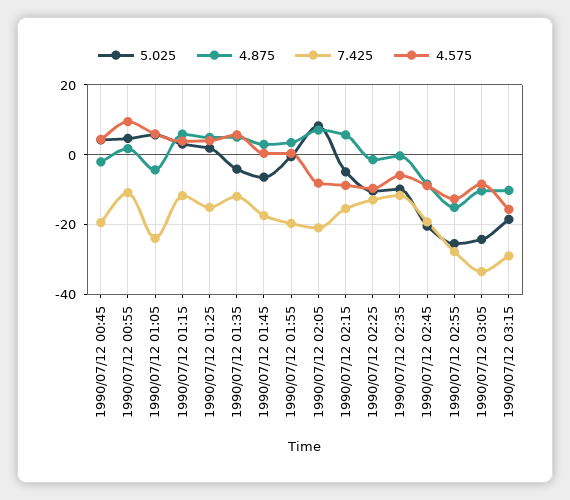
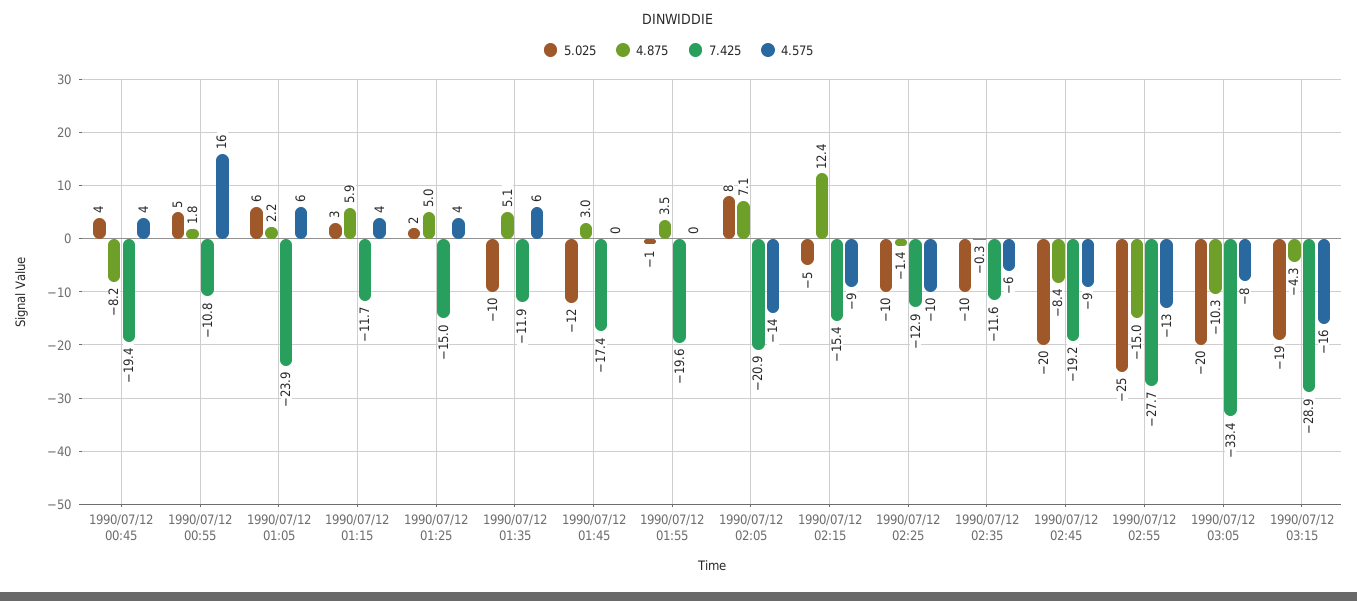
  {
    "5.025": {
      "1990/07/12 00:45": 4,
      "1990/07/12 00:55": 5,
      "1990/07/12 01:05": 6,
      "1990/07/12 01:15": 3,
      "1990/07/12 01:25": 2,
-     "1990/07/12 01:35": -4,
+     "1990/07/12 01:35": -10,
-     "1990/07/12 01:45": -6,
+     "1990/07/12 01:45": -12,
      "1990/07/12 01:55": -1,
      "1990/07/12 02:05": 8,
      "1990/07/12 02:15": -5,
      "1990/07/12 02:25": -10,
      "1990/07/12 02:35": -10,
      "1990/07/12 02:45": -20,
      "1990/07/12 02:55": -25,
-     "1990/07/12 03:05": -24,
+     "1990/07/12 03:05": -20,
      "1990/07/12 03:15": -19
    },
    "4.875": {
-     "1990/07/12 00:45": -2,
+     "1990/07/12 00:45": -8.2,
      "1990/07/12 00:55": 1.8,
-     "1990/07/12 01:05": -4,
+     "1990/07/12 01:05": 2.2,
      "1990/07/12 01:15": 5.9,
      "1990/07/12 01:25": 5,
      "1990/07/12 01:35": 5.1,
      "1990/07/12 01:45": 3,
      "1990/07/12 01:55": 3.5,
      "1990/07/12 02:05": 7.1,
-     "1990/07/12 02:15": 6,
+     "1990/07/12 02:15": 12.4,
      "1990/07/12 02:25": -1.4,
      "1990/07/12 02:35": -0.3,
      "1990/07/12 02:45": -8.4,
      "1990/07/12 02:55": -15,
      "1990/07/12 03:05": -10.3,
-     "1990/07/12 03:15": -10
+     "1990/07/12 03:15": -4.3
    },
    "7.425": {
      "1990/07/12 00:45": -19.4,
      "1990/07/12 00:55": -10.8,
      "1990/07/12 01:05": -23.9,
      "1990/07/12 01:15": -11.7,
      "1990/07/12 01:25": -15,
      "1990/07/12 01:35": -11.9,
      "1990/07/12 01:45": -17.4,
      "1990/07/12 01:55": -19.6,
      "1990/07/12 02:05": -20.9,
      "1990/07/12 02:15": -15.4,
      "1990/07/12 02:25": -12.9,
      "1990/07/12 02:35": -11.6,
      "1990/07/12 02:45": -19.2,
      "1990/07/12 02:55": -27.7,
      "1990/07/12 03:05": -33.4,
      "1990/07/12 03:15": -28.9
    },
    "4.575": {
      "1990/07/12 00:45": 4,
-     "1990/07/12 00:55": 10,
+     "1990/07/12 00:55": 16,
      "1990/07/12 01:05": 6,
      "1990/07/12 01:15": 4,
      "1990/07/12 01:25": 4,
      "1990/07/12 01:35": 6,
      "1990/07/12 01:45": 0,
      "1990/07/12 01:55": 0,
-     "1990/07/12 02:05": -8,
+     "1990/07/12 02:05": -14,
      "1990/07/12 02:15": -9,
      "1990/07/12 02:25": -10,
      "1990/07/12 02:35": -6,
      "1990/07/12 02:45": -9,
      "1990/07/12 02:55": -13,
      "1990/07/12 03:05": -8,
      "1990/07/12 03:15": -16
    }
  }

